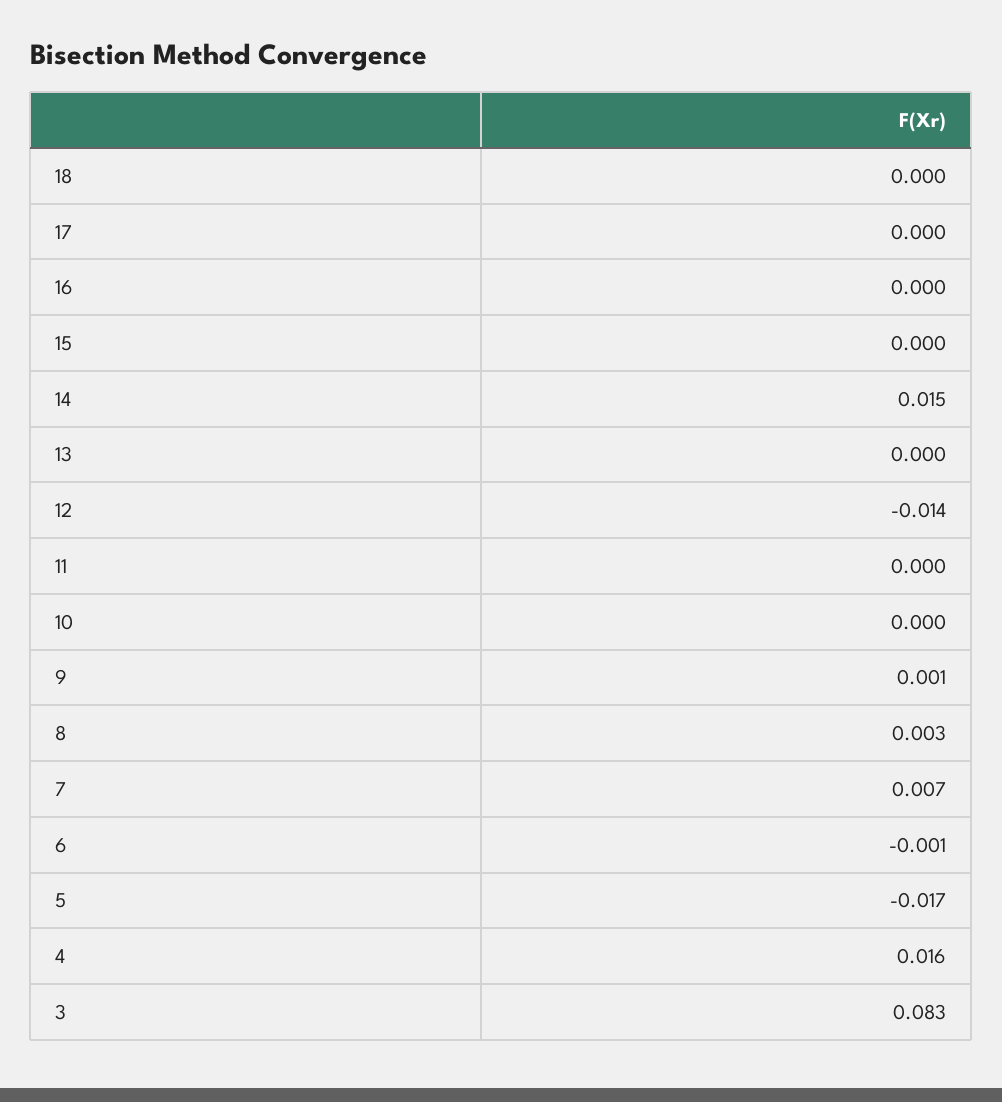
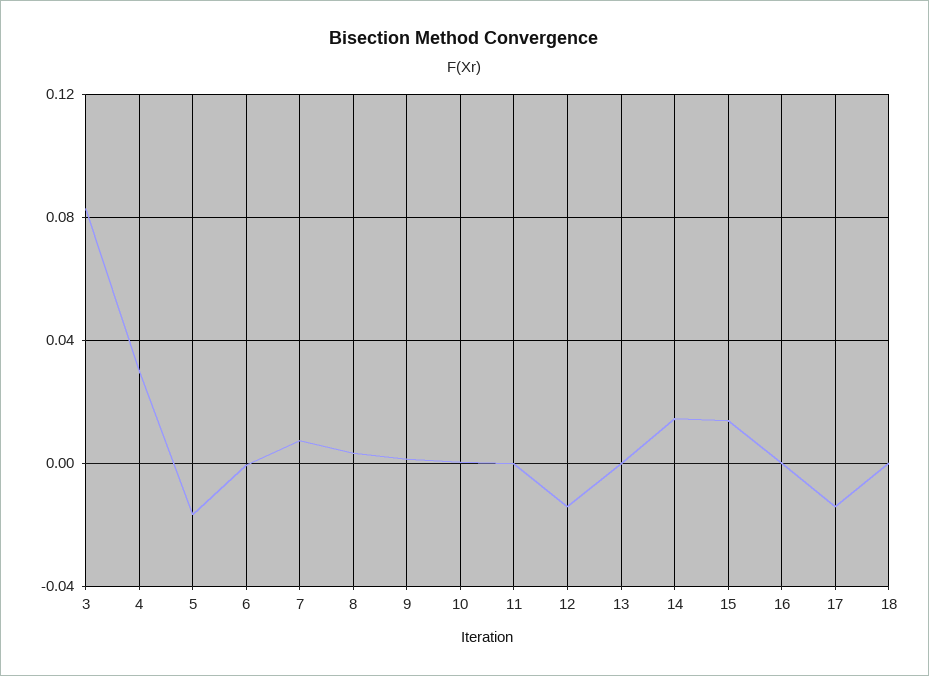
  {
    "18": 0,
-   "17": 0,
+   "17": -0.015,
    "16": 0,
-   "15": 0,
+   "15": 0.015,
    "14": 0.015,
    "13": 0,
    "12": -0.014,
    "11": 0,
    "10": 0,
    "9": 0.001,
    "8": 0.003,
    "7": 0.007,
    "6": -0.001,
    "5": -0.017,
-   "4": 0.016,
+   "4": 0.03,
    "3": 0.083
  }

